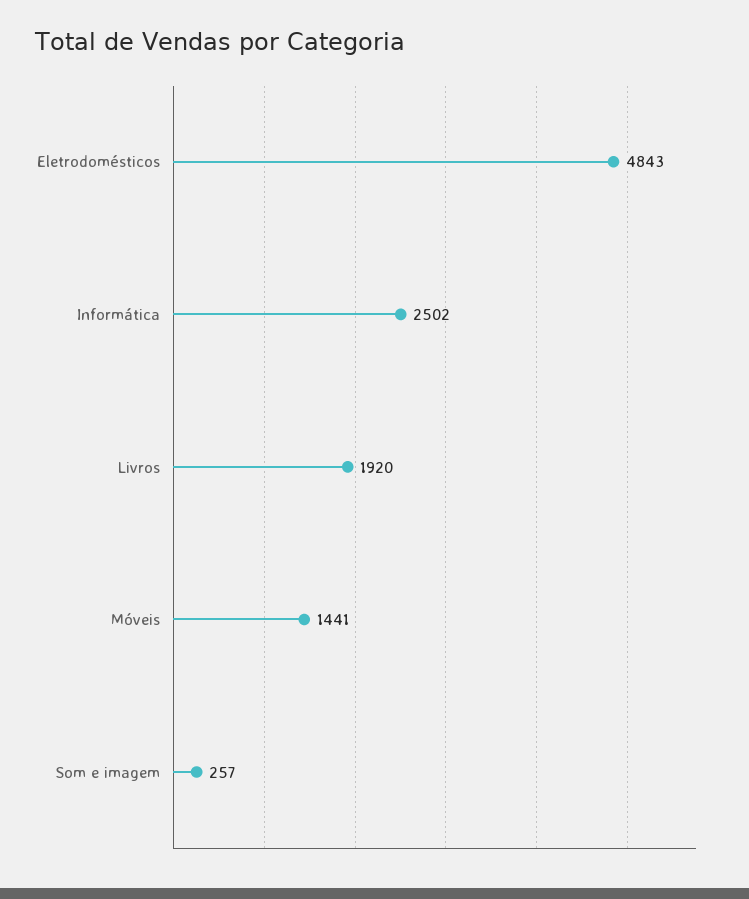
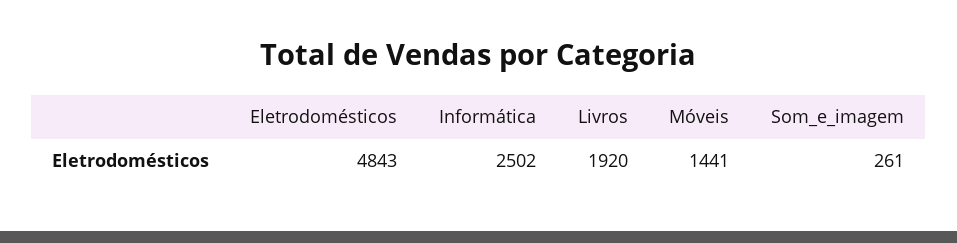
  {
    "Eletrodomésticos": 4843,
    "Informática": 2502,
    "Livros": 1920,
    "Móveis": 1441,
-   "Som e imagem": 257
+   "Som e imagem": 261
  }

